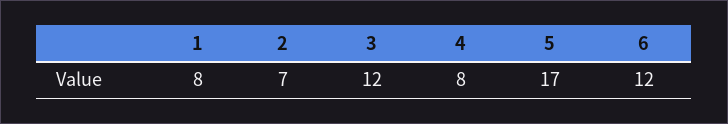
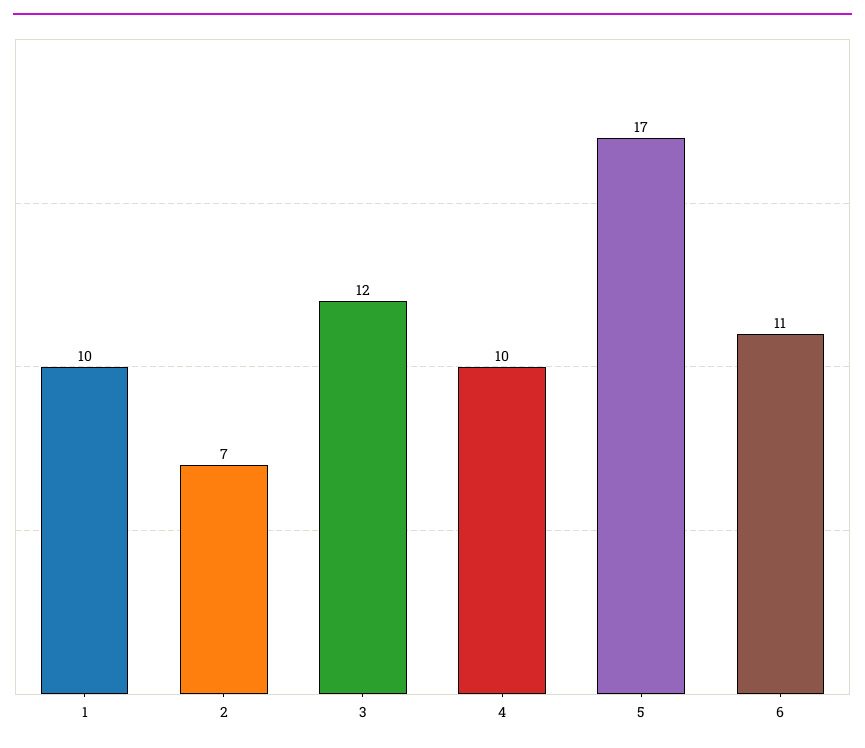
  {
-   "1": 8,
+   "1": 10,
    "2": 7,
    "3": 12,
-   "4": 8,
+   "4": 10,
    "5": 17,
-   "6": 12
+   "6": 11
  }

